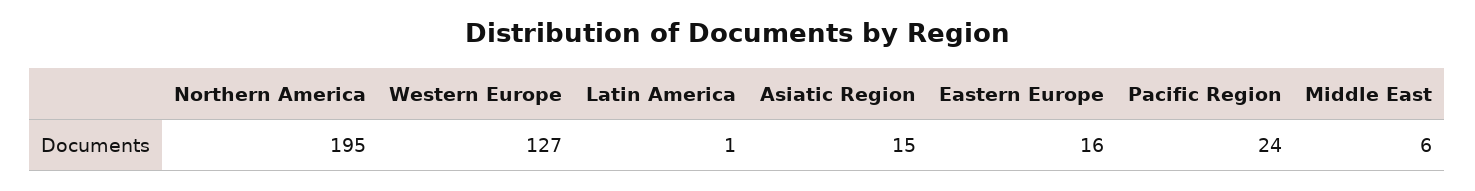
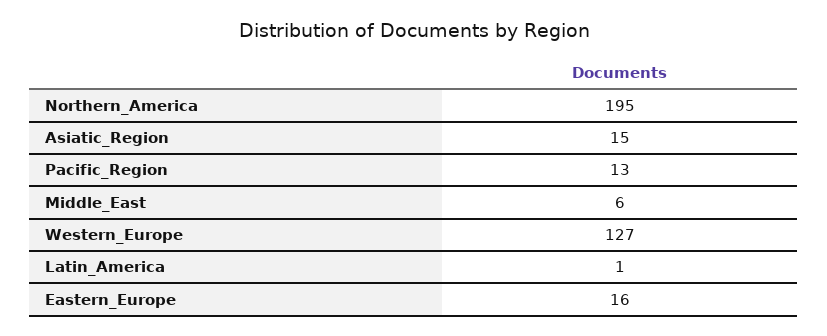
  {
    "Northern America": 195,
    "Western Europe": 127,
    "Latin America": 1,
    "Asiatic Region": 15,
    "Eastern Europe": 16,
-   "Pacific Region": 24,
+   "Pacific Region": 13,
    "Middle East": 6
  }

